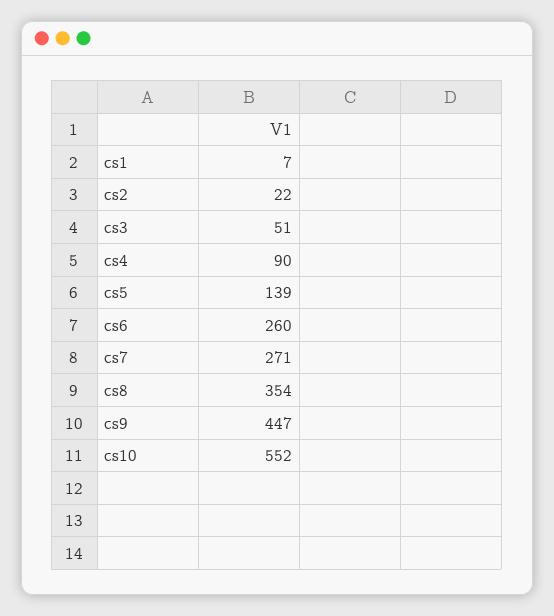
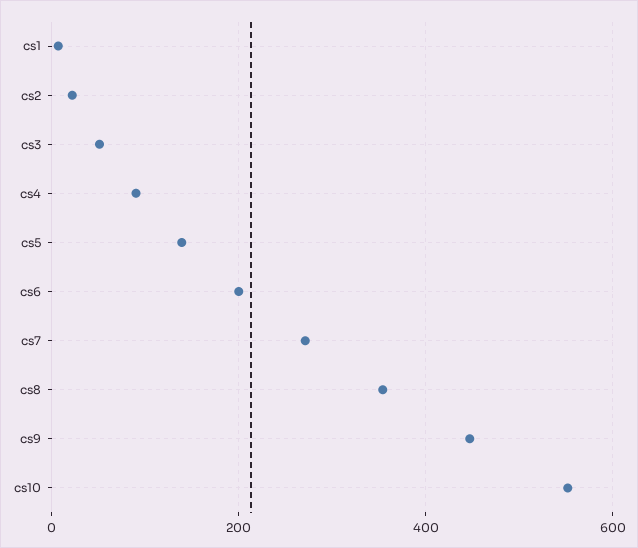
  {
    "cs1": 7,
    "cs2": 22,
    "cs3": 51,
    "cs4": 90,
    "cs5": 139,
-   "cs6": 260,
+   "cs6": 200,
    "cs7": 271,
    "cs8": 354,
    "cs9": 447,
    "cs10": 552
  }

